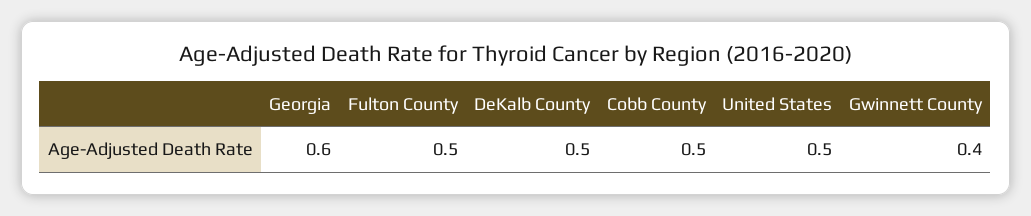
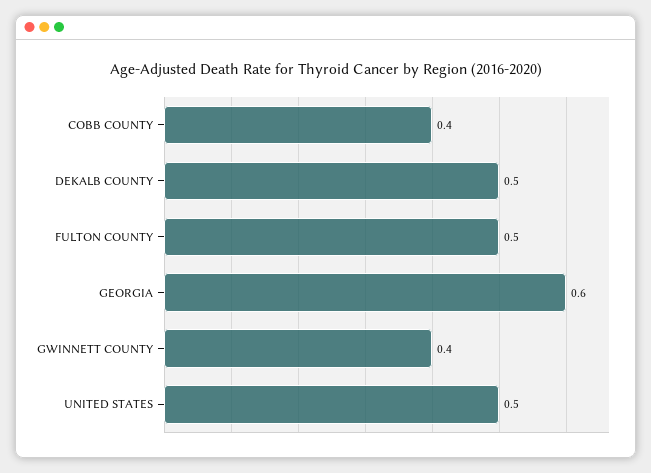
  {
    "Georgia": 0.6,
    "Fulton County": 0.5,
    "DeKalb County": 0.5,
-   "Cobb County": 0.5,
+   "Cobb County": 0.4,
    "United States": 0.5,
    "Gwinnett County": 0.4
  }

